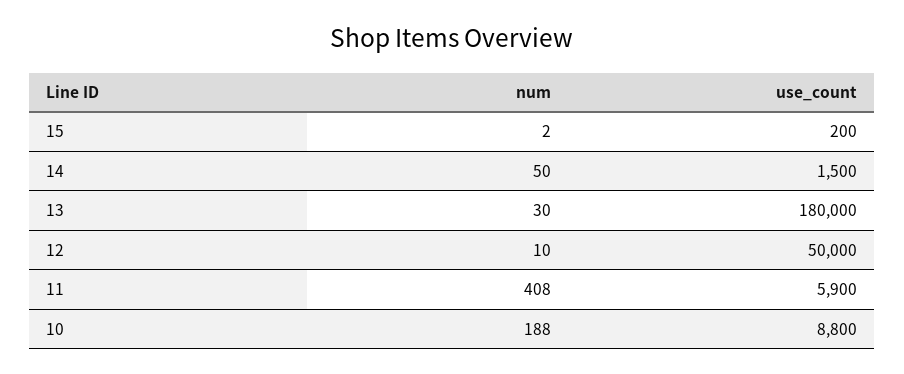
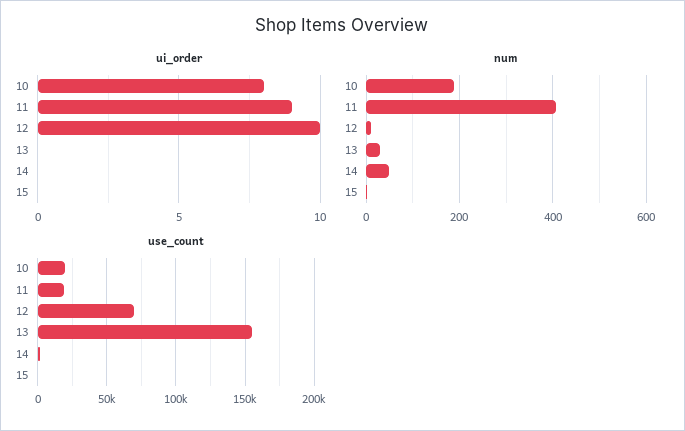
  {
    "num": {
      "15": 2,
      "14": 50,
      "13": 30,
      "12": 10,
      "11": 408,
      "10": 188
    },
    "use_count": {
      "15": 200,
      "14": 1500,
-     "13": 180000,
+     "13": 155000,
-     "12": 50000,
+     "12": 70000,
-     "11": 5900,
+     "11": 20000,
-     "10": 8800
+     "10": 20000
-   }
+   },
+   "ui_order": {
+     "10": 8,
+     "11": 9,
+     "12": 10,
+     "13": 0,
+     "14": 0,
+     "15": 0
+   }
  }

